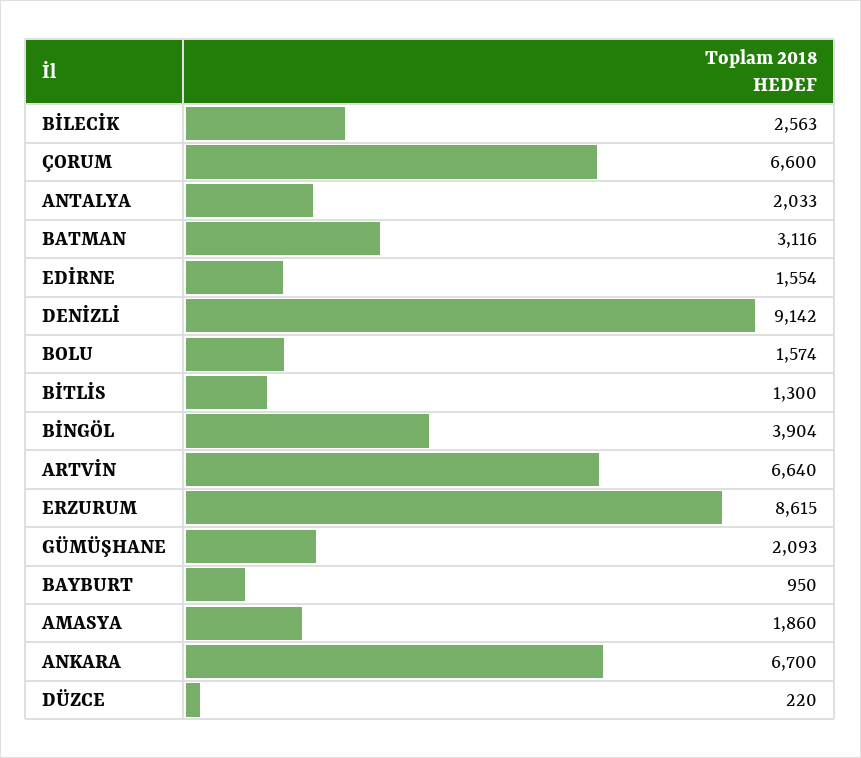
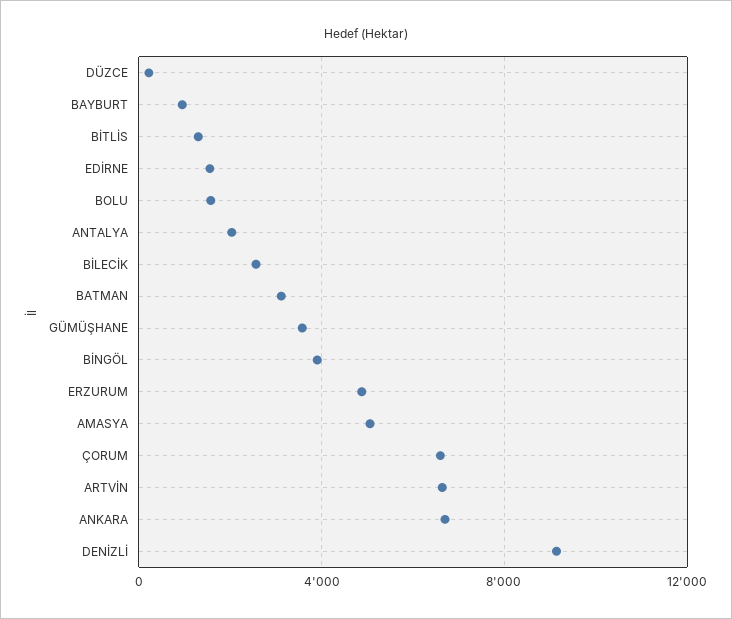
  {
    "BİLECİK": 2563,
    "ÇORUM": 6600,
    "ANTALYA": 2033,
    "BATMAN": 3116,
    "EDİRNE": 1554,
    "DENİZLİ": 9142,
    "BOLU": 1574,
    "BİTLİS": 1300,
    "BİNGÖL": 3904,
    "ARTVİN": 6640,
-   "ERZURUM": 8615,
+   "ERZURUM": 5000,
-   "GÜMÜŞHANE": 2093,
+   "GÜMÜŞHANE": 3500,
    "BAYBURT": 950,
-   "AMASYA": 1860,
+   "AMASYA": 5000,
    "ANKARA": 6700,
    "DÜZCE": 220
  }

